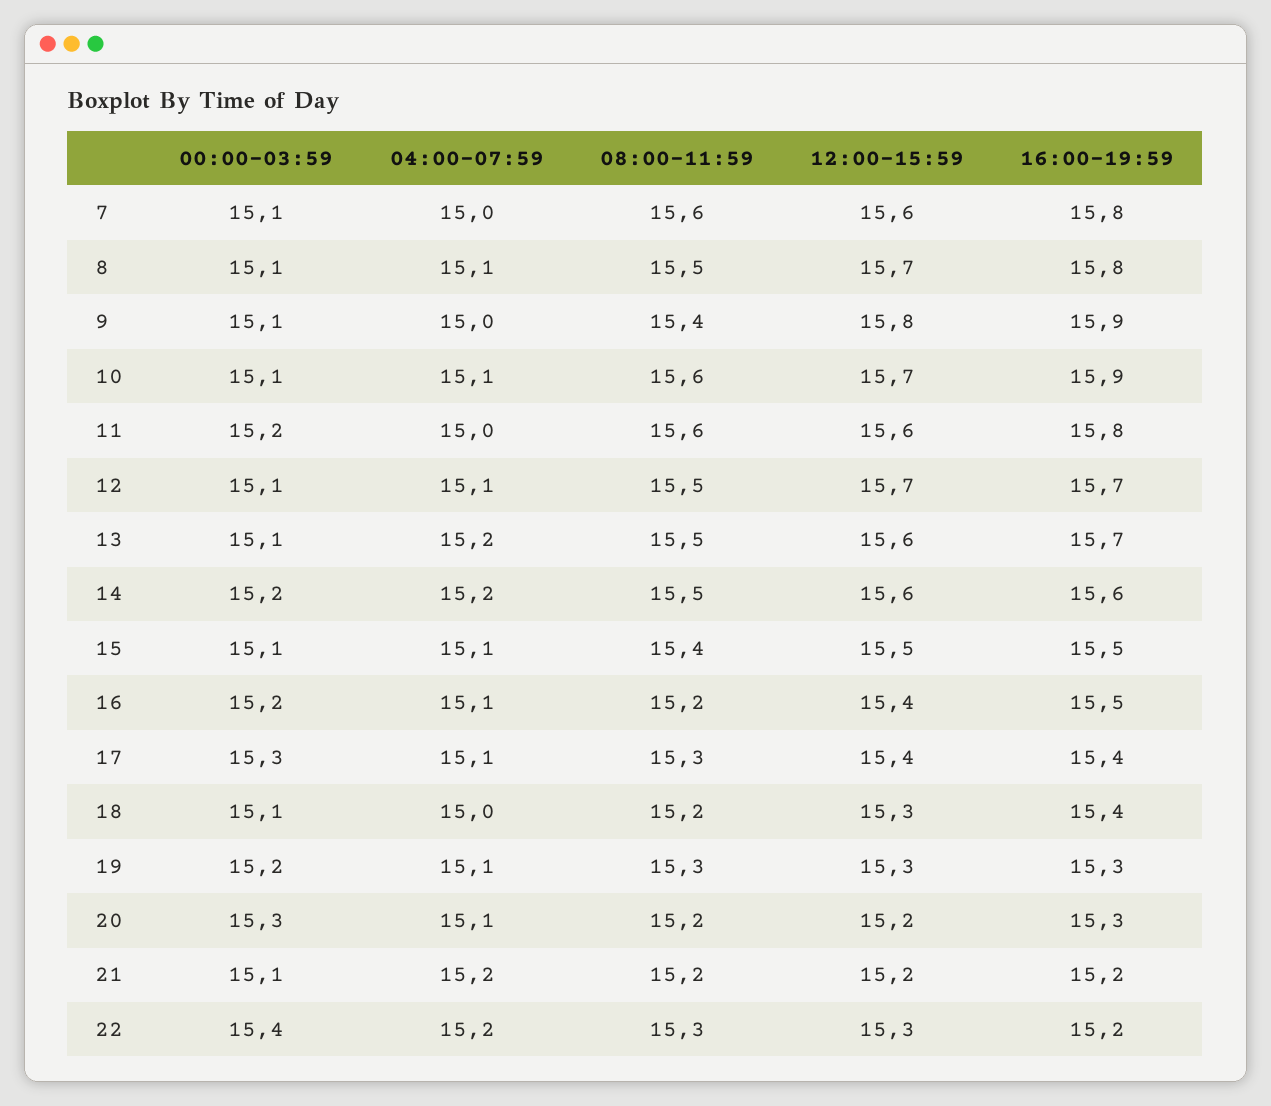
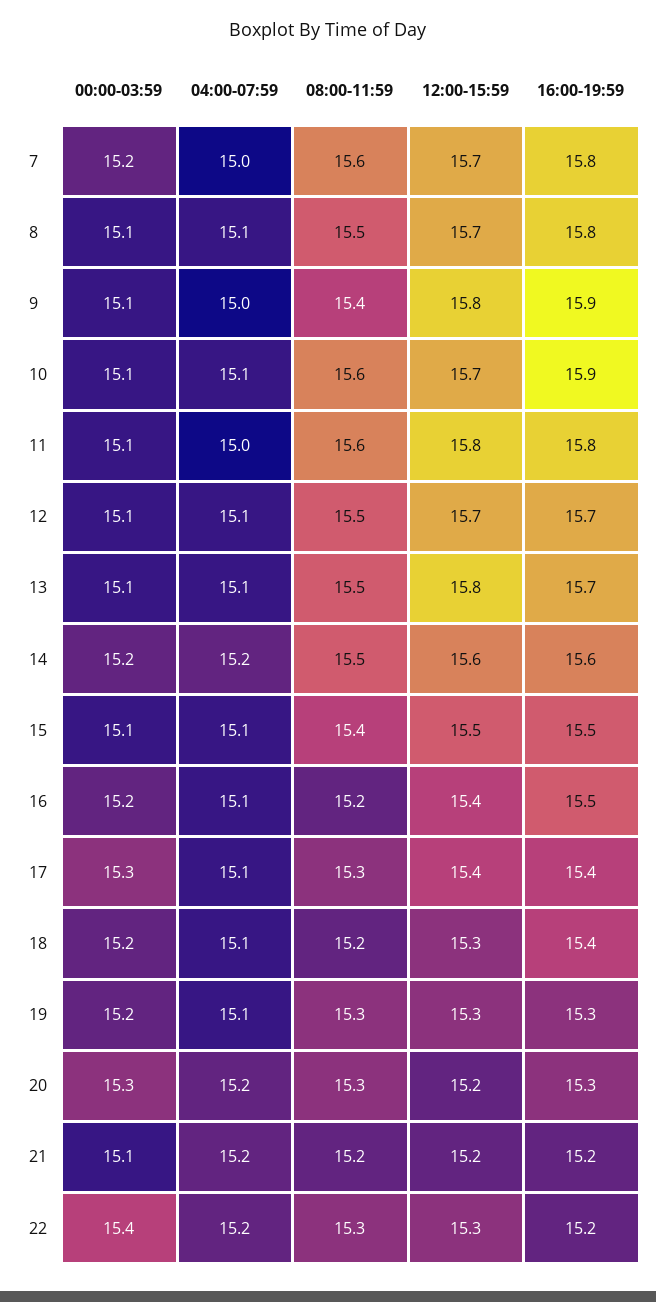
  {
    "00:00-03:59": {
-     "7": 15.1,
+     "7": 15.2,
      "8": 15.1,
      "9": 15.1,
      "10": 15.1,
-     "11": 15.2,
+     "11": 15.1,
      "12": 15.1,
      "13": 15.1,
      "14": 15.2,
      "15": 15.1,
      "16": 15.2,
      "17": 15.3,
-     "18": 15.1,
+     "18": 15.2,
      "19": 15.2,
      "20": 15.3,
      "21": 15.1,
      "22": 15.4
    },
    "04:00-07:59": {
      "7": 15,
      "8": 15.1,
      "9": 15,
      "10": 15.1,
      "11": 15,
      "12": 15.1,
-     "13": 15.2,
+     "13": 15.1,
      "14": 15.2,
      "15": 15.1,
      "16": 15.1,
      "17": 15.1,
-     "18": 15,
+     "18": 15.1,
      "19": 15.1,
-     "20": 15.1,
+     "20": 15.2,
      "21": 15.2,
      "22": 15.2
    },
    "08:00-11:59": {
      "7": 15.6,
      "8": 15.5,
      "9": 15.4,
      "10": 15.6,
      "11": 15.6,
      "12": 15.5,
      "13": 15.5,
      "14": 15.5,
      "15": 15.4,
      "16": 15.2,
      "17": 15.3,
      "18": 15.2,
      "19": 15.3,
-     "20": 15.2,
+     "20": 15.3,
      "21": 15.2,
      "22": 15.3
    },
    "12:00-15:59": {
-     "7": 15.6,
+     "7": 15.7,
      "8": 15.7,
      "9": 15.8,
      "10": 15.7,
-     "11": 15.6,
+     "11": 15.8,
      "12": 15.7,
-     "13": 15.6,
+     "13": 15.8,
      "14": 15.6,
      "15": 15.5,
      "16": 15.4,
      "17": 15.4,
      "18": 15.3,
      "19": 15.3,
      "20": 15.2,
      "21": 15.2,
      "22": 15.3
    },
    "16:00-19:59": {
      "7": 15.8,
      "8": 15.8,
      "9": 15.9,
      "10": 15.9,
      "11": 15.8,
      "12": 15.7,
      "13": 15.7,
      "14": 15.6,
      "15": 15.5,
      "16": 15.5,
      "17": 15.4,
      "18": 15.4,
      "19": 15.3,
      "20": 15.3,
      "21": 15.2,
      "22": 15.2
    }
  }

